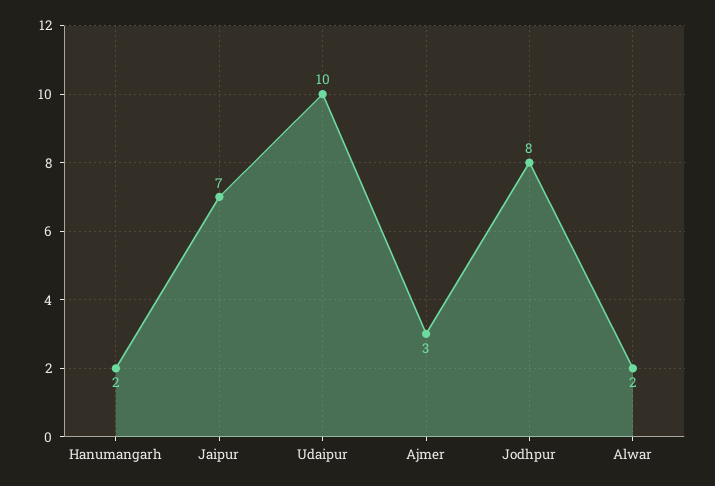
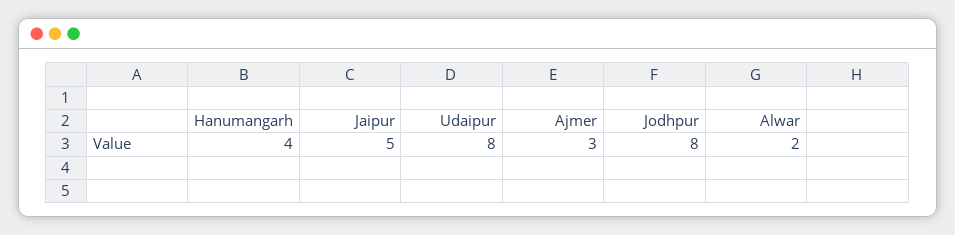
  {
-   "Hanumangarh": 2,
+   "Hanumangarh": 4,
-   "Jaipur": 7,
+   "Jaipur": 5,
-   "Udaipur": 10,
+   "Udaipur": 8,
    "Ajmer": 3,
    "Jodhpur": 8,
    "Alwar": 2
  }

